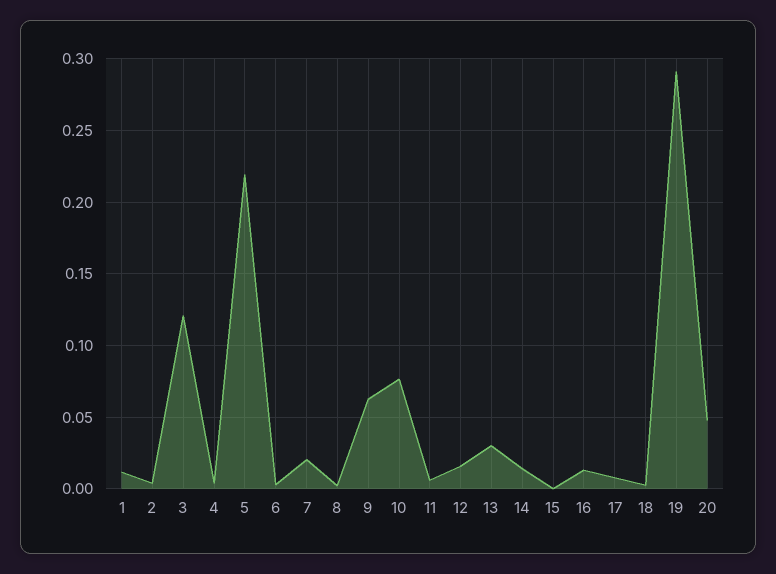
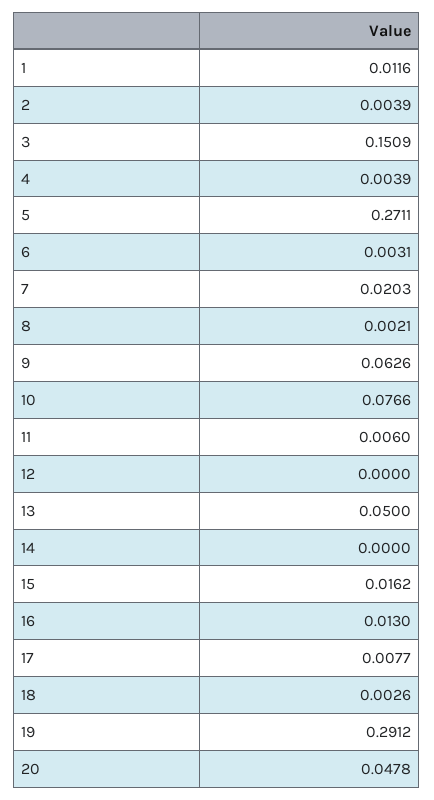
  {
    "1": 0.0116,
    "2": 0.0039,
-   "3": 0.12,
+   "3": 0.1509,
    "4": 0.0039,
-   "5": 0.22,
+   "5": 0.2711,
    "6": 0.0031,
    "7": 0.0203,
    "8": 0.0021,
    "9": 0.0626,
    "10": 0.0766,
    "11": 0.006,
-   "12": 0.015,
+   "12": 0,
-   "13": 0.03,
+   "13": 0.05,
-   "14": 0.015,
+   "14": 0,
-   "15": 0,
+   "15": 0.0162,
    "16": 0.013,
    "17": 0.0077,
    "18": 0.0026,
    "19": 0.2912,
    "20": 0.0478
  }

